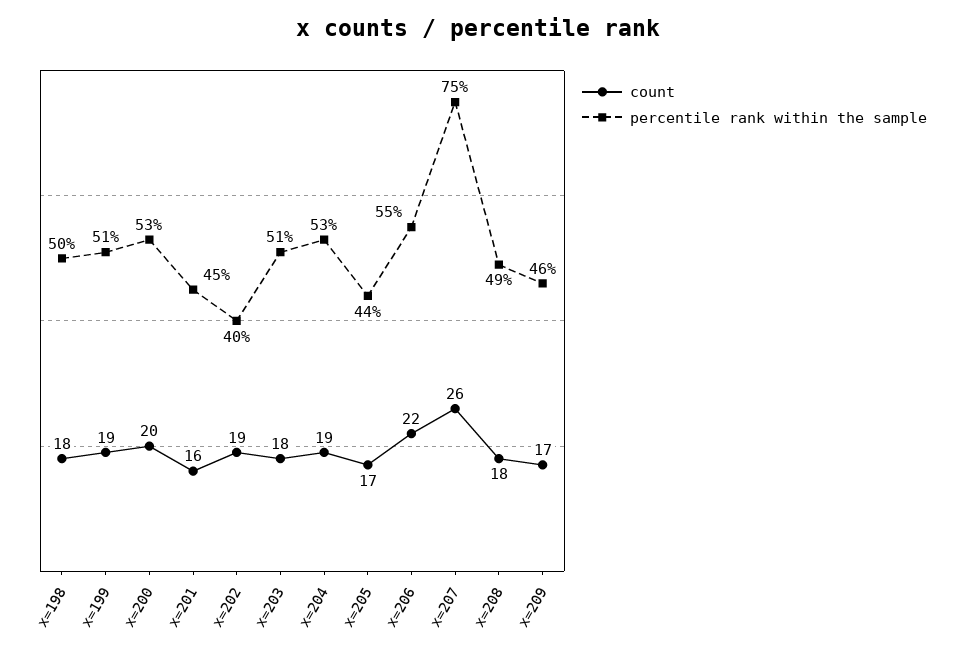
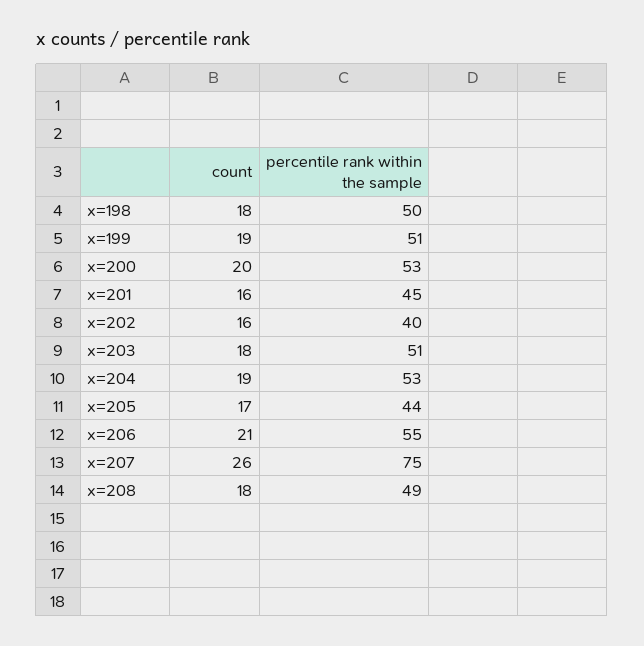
  {
    "count": {
      "x=198": 18,
      "x=199": 19,
      "x=200": 20,
      "x=201": 16,
-     "x=202": 19,
+     "x=202": 16,
      "x=203": 18,
      "x=204": 19,
      "x=205": 17,
-     "x=206": 22,
+     "x=206": 21,
      "x=207": 26,
-     "x=208": 18,
+     "x=208": 18
-     "x=209": 17
    },
    "percentile rank within the sample": {
      "x=198": 50,
      "x=199": 51,
      "x=200": 53,
      "x=201": 45,
      "x=202": 40,
      "x=203": 51,
      "x=204": 53,
      "x=205": 44,
      "x=206": 55,
      "x=207": 75,
-     "x=208": 49,
+     "x=208": 49
-     "x=209": 46
    }
  }

